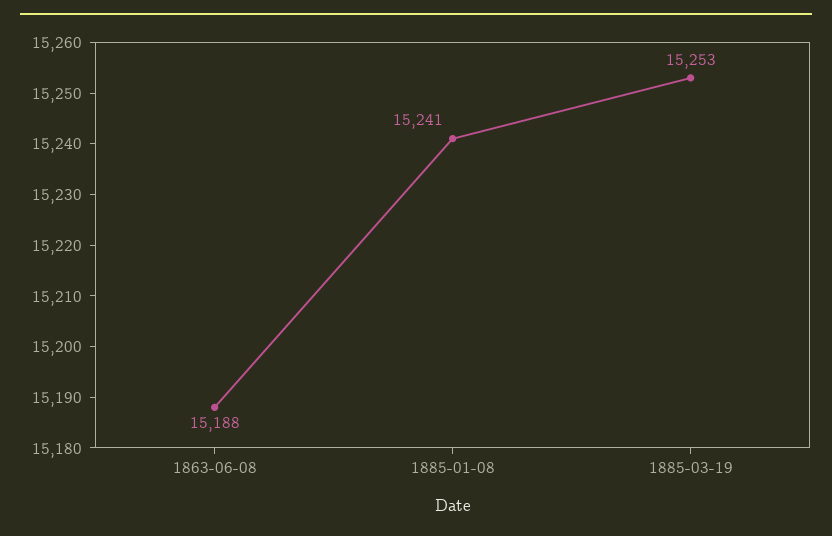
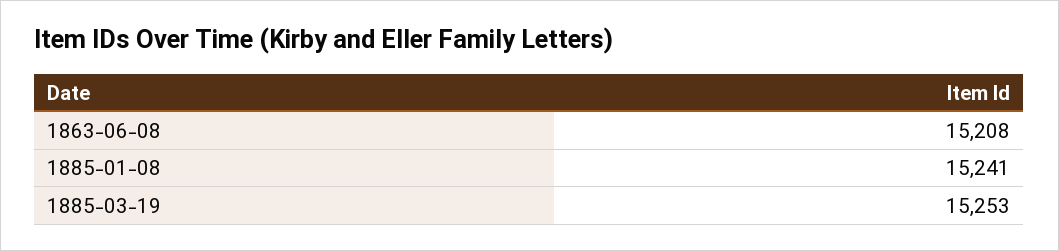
  {
-   "1863-06-08": 15188,
+   "1863-06-08": 15208,
    "1885-01-08": 15241,
    "1885-03-19": 15253
  }

